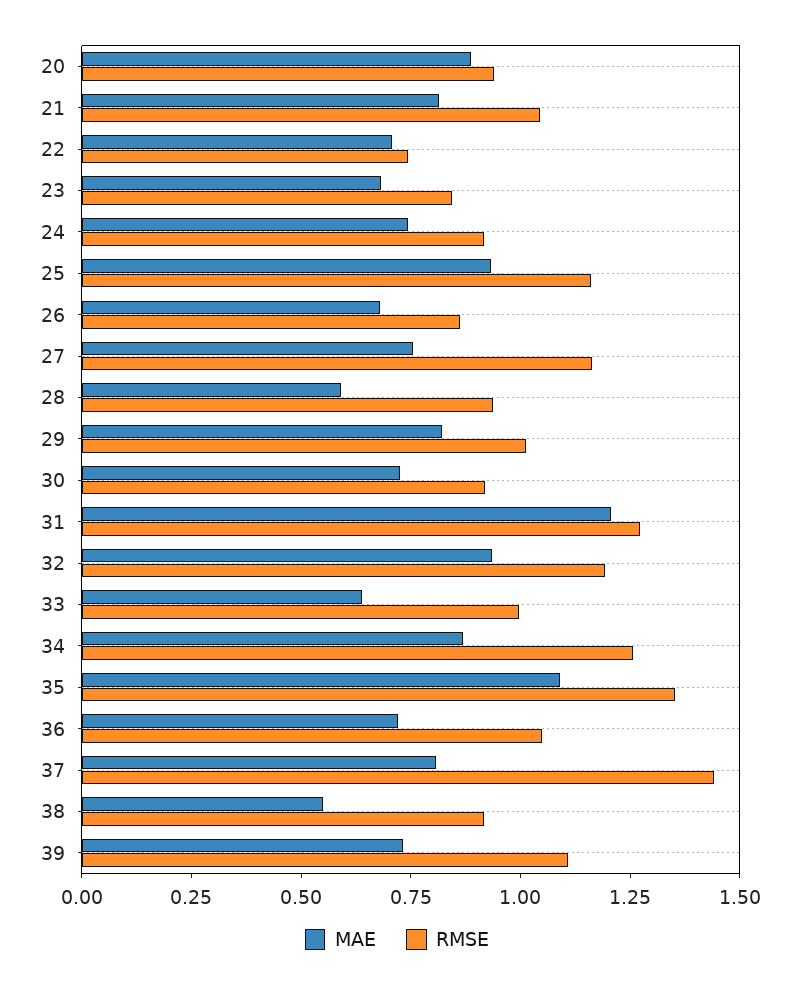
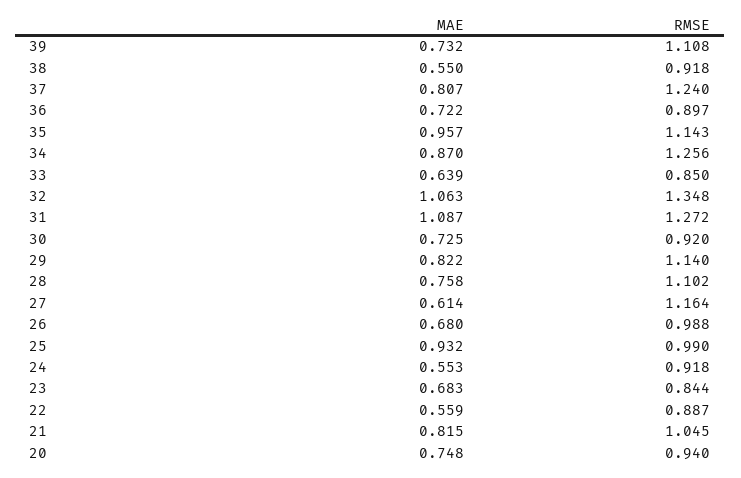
  {
    "MAE": {
-     "20": 0.9,
+     "20": 0.748,
      "21": 0.815,
-     "22": 0.7,
+     "22": 0.559,
      "23": 0.683,
-     "24": 0.75,
+     "24": 0.553,
      "25": 0.932,
      "26": 0.68,
-     "27": 0.75,
+     "27": 0.614,
-     "28": 0.6,
+     "28": 0.758,
      "29": 0.822,
      "30": 0.725,
-     "31": 1.2,
+     "31": 1.087,
-     "32": 0.95,
+     "32": 1.063,
      "33": 0.639,
      "34": 0.87,
-     "35": 1.1,
+     "35": 0.957,
      "36": 0.722,
      "37": 0.807,
      "38": 0.55,
      "39": 0.732
    },
    "RMSE": {
      "20": 0.94,
      "21": 1.045,
-     "22": 0.75,
+     "22": 0.887,
      "23": 0.844,
      "24": 0.918,
-     "25": 1.15,
+     "25": 0.99,
-     "26": 0.85,
+     "26": 0.988,
      "27": 1.164,
-     "28": 0.95,
+     "28": 1.102,
-     "29": 1,
+     "29": 1.14,
      "30": 0.92,
      "31": 1.272,
-     "32": 1.2,
+     "32": 1.348,
-     "33": 1,
+     "33": 0.85,
      "34": 1.256,
-     "35": 1.35,
+     "35": 1.143,
-     "36": 1.05,
+     "36": 0.897,
-     "37": 1.45,
+     "37": 1.24,
      "38": 0.918,
      "39": 1.108
    }
  }

